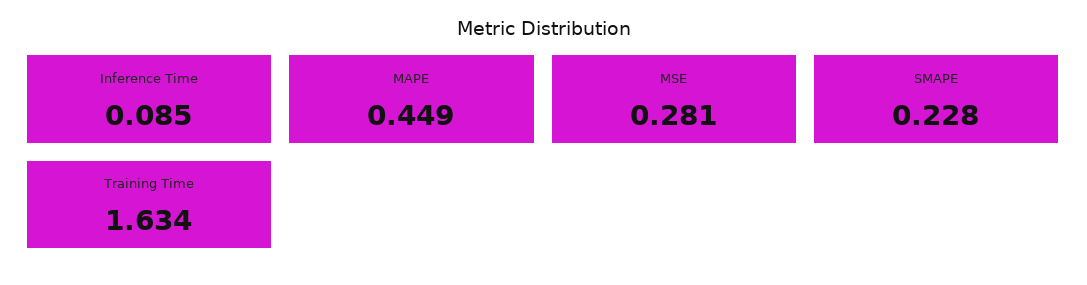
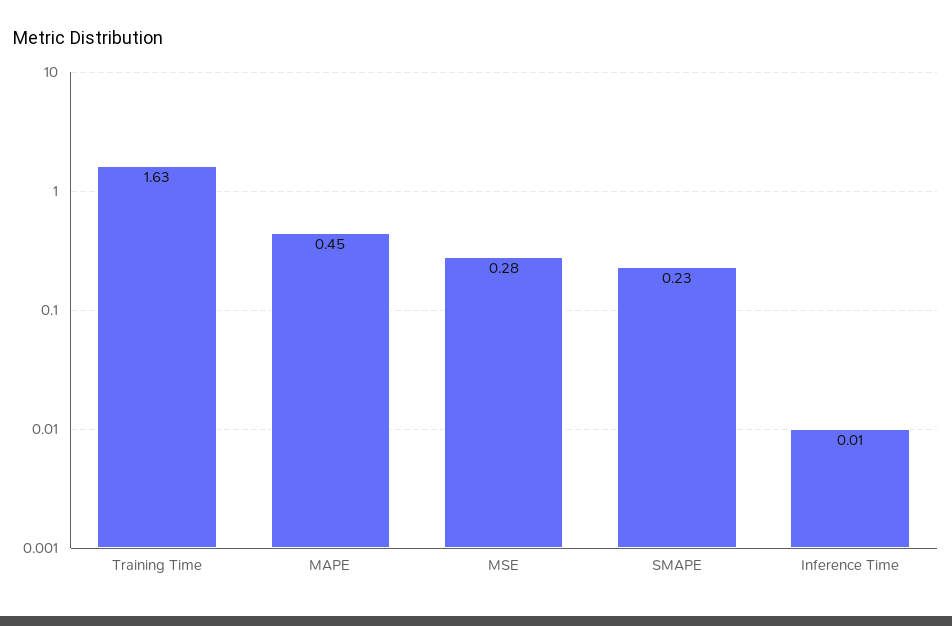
  {
-   "Inference Time": 0.085,
+   "Inference Time": 0.01,
    "MAPE": 0.449,
    "MSE": 0.281,
    "SMAPE": 0.228,
    "Training Time": 1.634
  }

